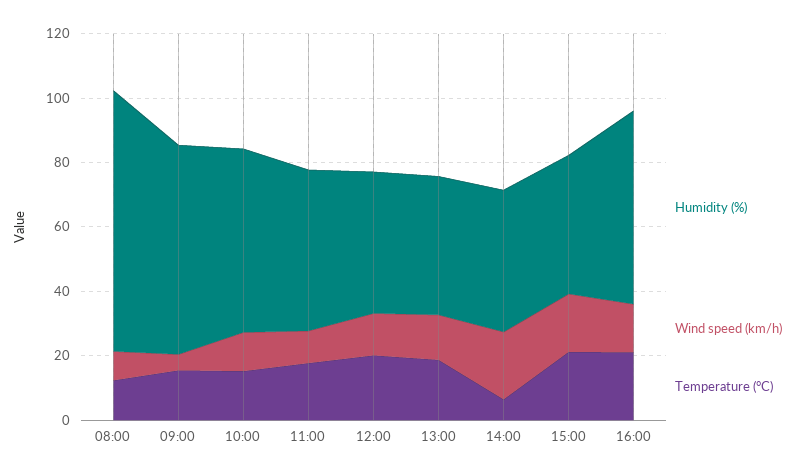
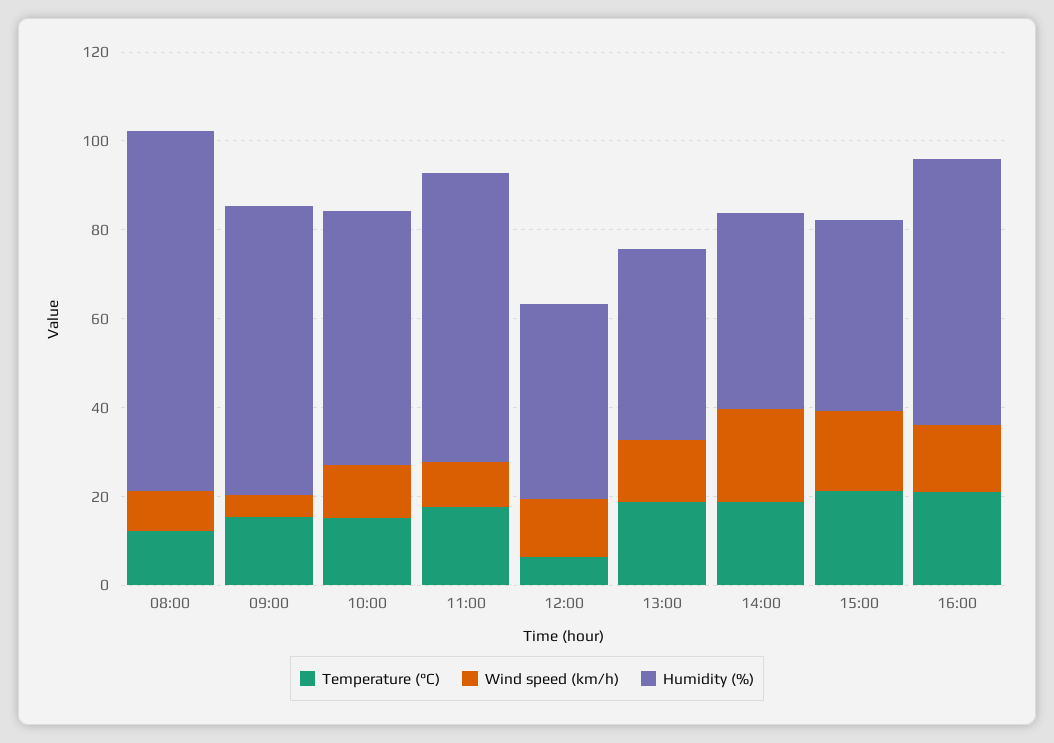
  {
    "Humidity (%)": {
      "08:00": 80,
      "09:00": 65,
      "10:00": 55,
-     "11:00": 50,
+     "11:00": 65,
      "12:00": 45,
      "13:00": 45,
      "14:00": 45,
      "15:00": 45,
      "16:00": 60
    },
    "Wind speed (km/h)": {
      "08:00": 10,
      "09:00": 5,
      "10:00": 10,
      "11:00": 10,
      "12:00": 15,
      "13:00": 15,
      "14:00": 20,
      "15:00": 20,
      "16:00": 15
    },
    "Temperature (°C)": {
      "08:00": 10,
      "09:00": 15,
      "10:00": 15,
      "11:00": 20,
-     "12:00": 20,
+     "12:00": 5,
      "13:00": 20,
-     "14:00": 5,
+     "14:00": 20,
      "15:00": 20,
      "16:00": 20
    }
  }

